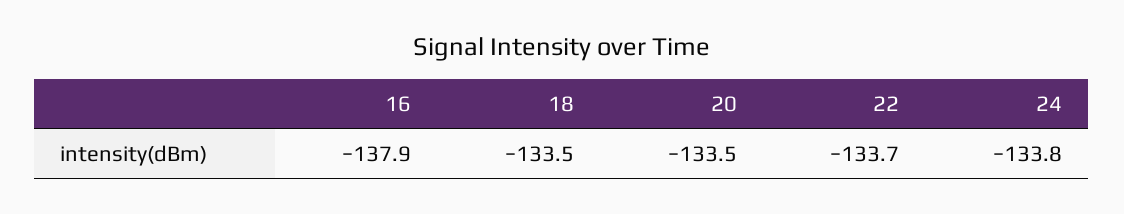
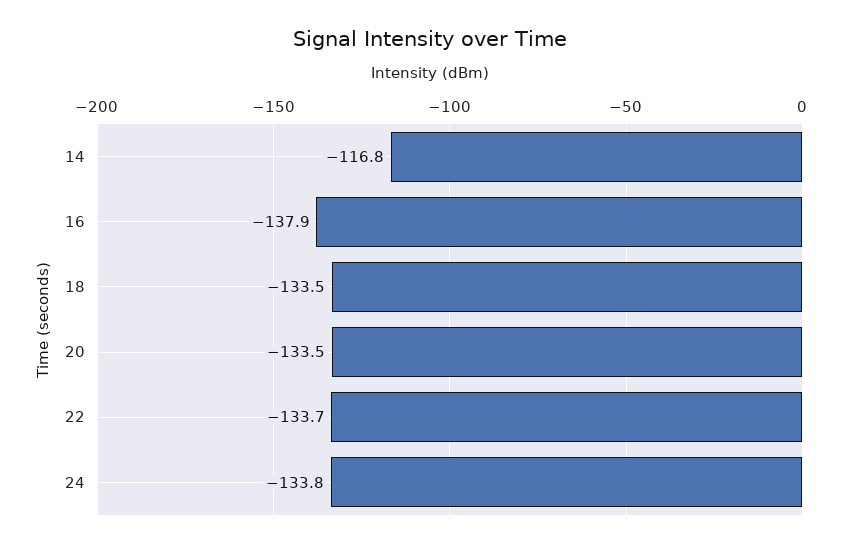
  {
    "16": -137.9,
    "18": -133.5,
    "20": -133.5,
    "22": -133.7,
-   "24": -133.8
+   "24": -133.8,
+   "14": -116.8
  }

